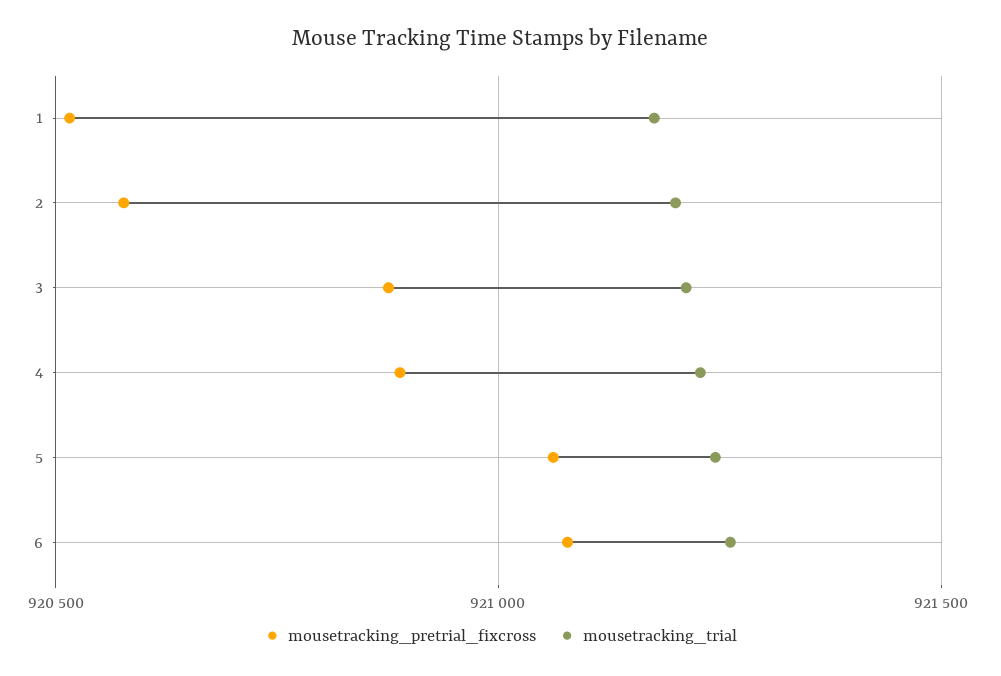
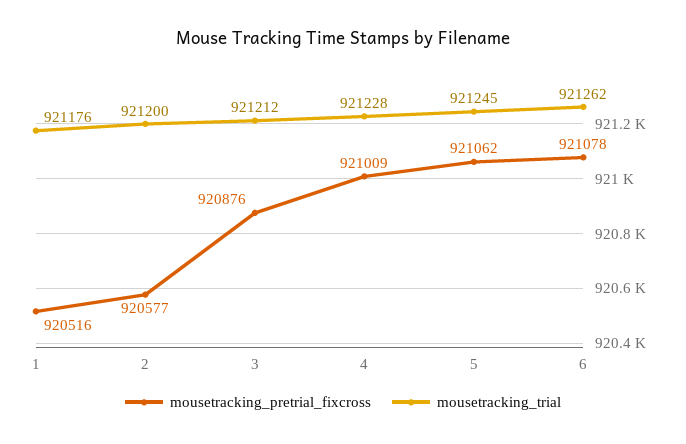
  {
    "mousetracking_pretrial_fixcross": {
      "1": 920516,
      "2": 920577,
      "3": 920876,
-     "4": 920900,
+     "4": 921009,
      "5": 921062,
      "6": 921078
    },
    "mousetracking_trial": {
      "1": 921176,
      "2": 921200,
      "3": 921212,
      "4": 921228,
      "5": 921245,
      "6": 921262
    }
  }

